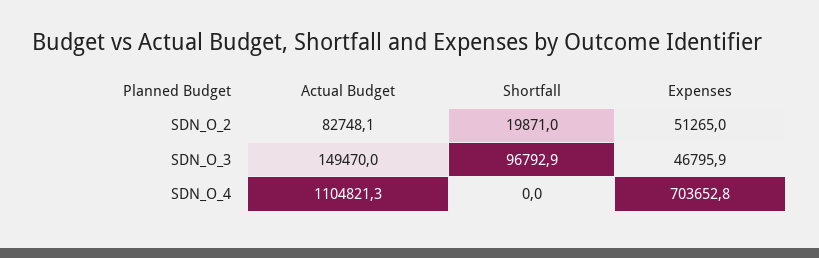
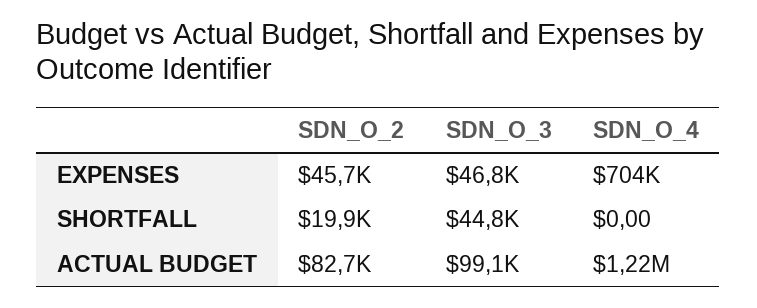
  {
    "Actual Budget": {
      "SDN_O_2": 82748.1,
-     "SDN_O_3": 149470,
+     "SDN_O_3": 99100,
-     "SDN_O_4": 1104821.3
+     "SDN_O_4": 1220000
    },
    "Shortfall": {
      "SDN_O_2": 19871,
-     "SDN_O_3": 96792.9,
+     "SDN_O_3": 44800,
      "SDN_O_4": 0
    },
    "Expenses": {
-     "SDN_O_2": 51265,
+     "SDN_O_2": 45700,
      "SDN_O_3": 46795.9,
      "SDN_O_4": 703652.8
    }
  }

